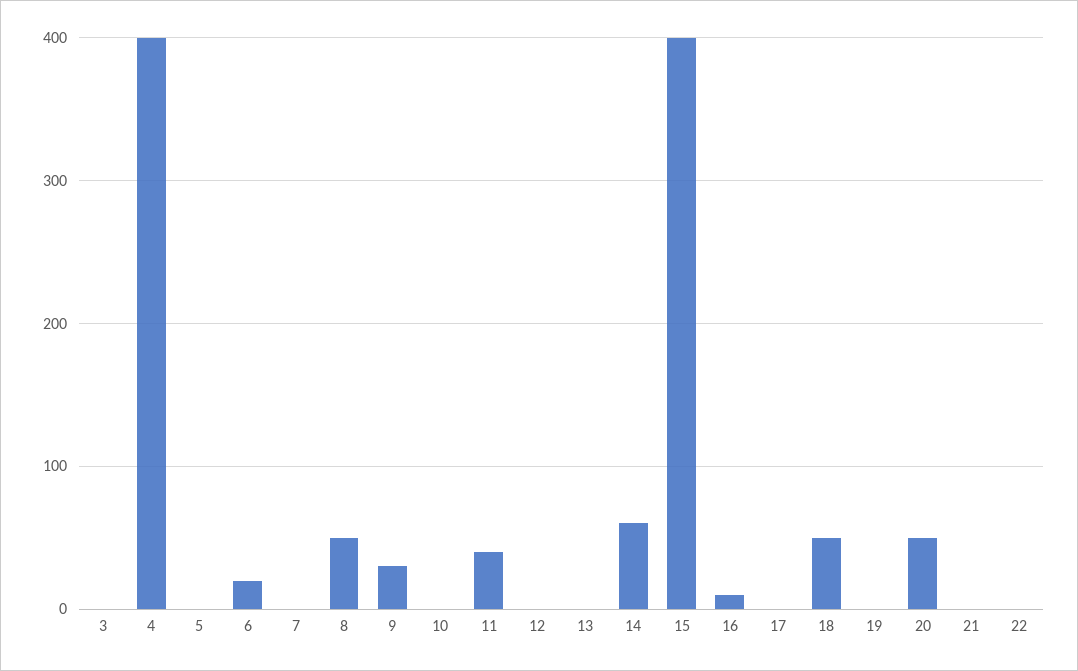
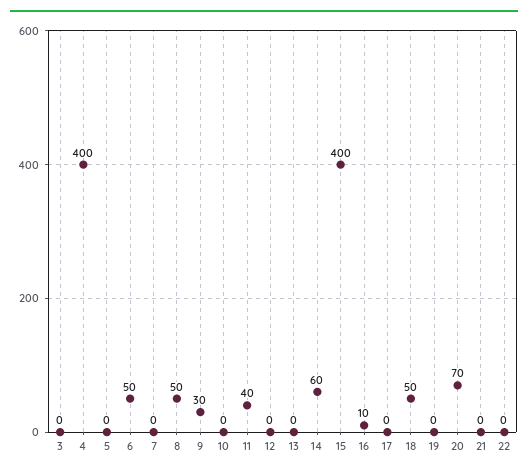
  {
    "3": 0,
    "4": 400,
    "5": 0,
-   "6": 20,
+   "6": 50,
    "7": 0,
    "8": 50,
    "9": 30,
    "10": 0,
    "11": 40,
    "12": 0,
    "13": 0,
    "14": 60,
    "15": 400,
    "16": 10,
    "17": 0,
    "18": 50,
    "19": 0,
-   "20": 50,
+   "20": 70,
    "21": 0,
    "22": 0
  }

